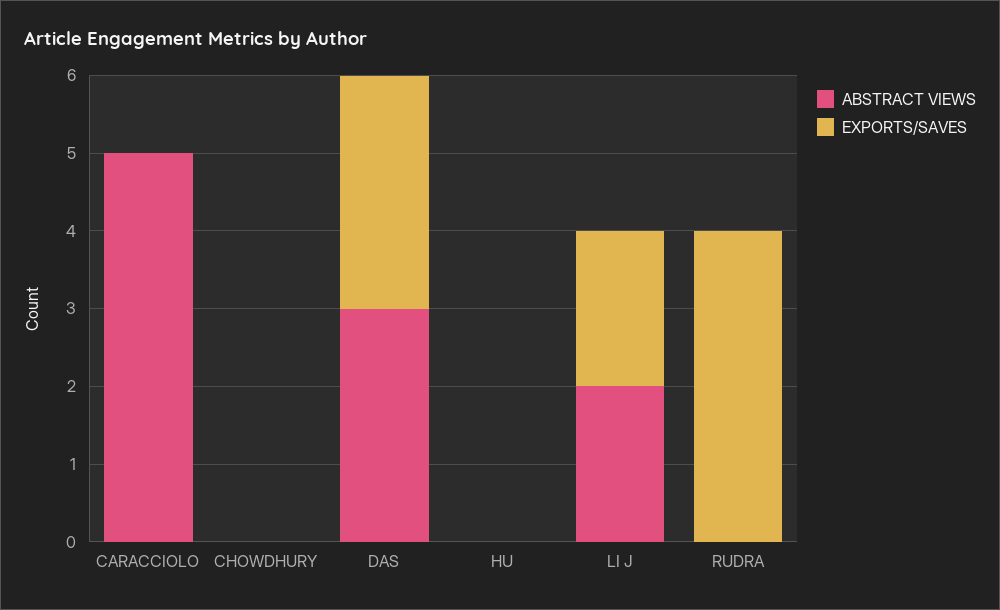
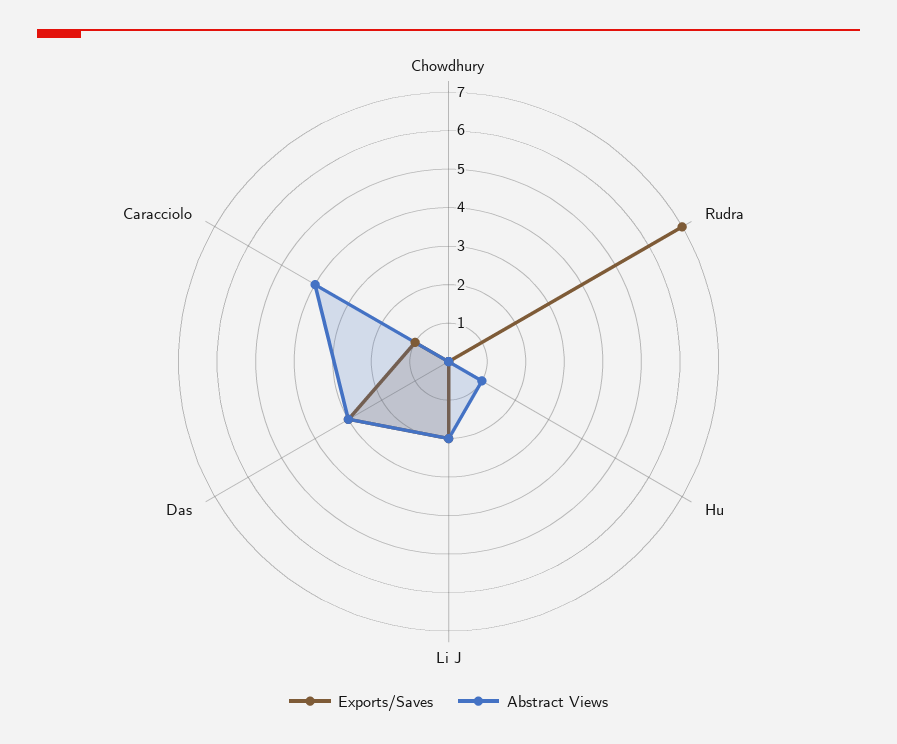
  {
    "ABSTRACT VIEWS": {
-     "CARACCIOLO": 5,
+     "CARACCIOLO": 4,
      "CHOWDHURY": 0,
      "DAS": 3,
-     "HU": 0,
+     "HU": 1,
      "LI J": 2,
      "RUDRA": 0
    },
    "EXPORTS/SAVES": {
-     "CARACCIOLO": 0,
+     "CARACCIOLO": 1,
      "CHOWDHURY": 0,
      "DAS": 3,
      "HU": 0,
      "LI J": 2,
-     "RUDRA": 4
+     "RUDRA": 7
    }
  }

